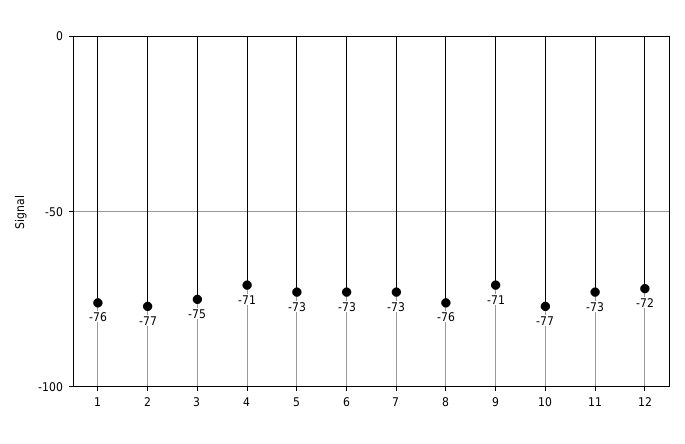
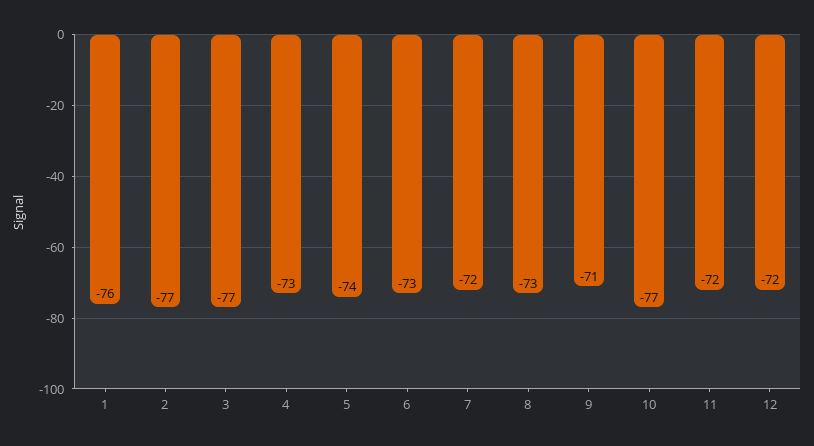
  {
    "1": -76,
    "2": -77,
-   "3": -75,
+   "3": -77,
-   "4": -71,
+   "4": -73,
-   "5": -73,
+   "5": -74,
    "6": -73,
-   "7": -73,
+   "7": -72,
-   "8": -76,
+   "8": -73,
    "9": -71,
    "10": -77,
-   "11": -73,
+   "11": -72,
    "12": -72
  }

